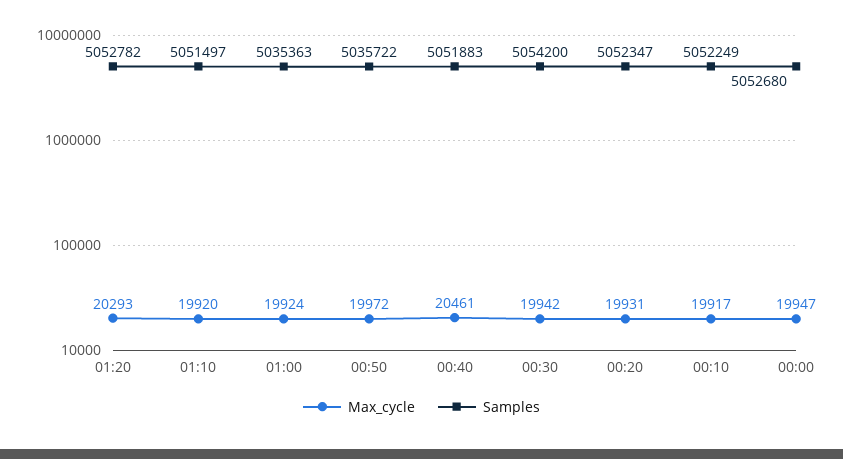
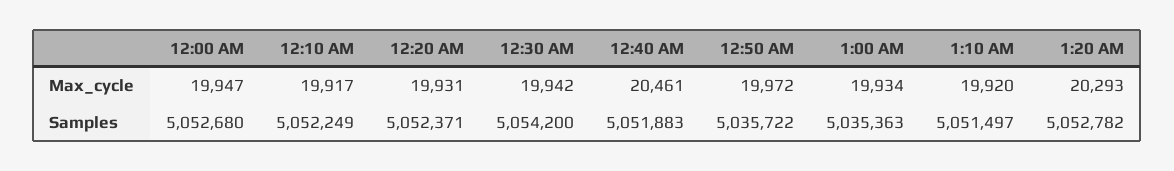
  {
    "Max_cycle": {
      "01:20": 20293,
      "01:10": 19920,
-     "01:00": 19924,
+     "01:00": 19934,
      "00:50": 19972,
      "00:40": 20461,
      "00:30": 19942,
      "00:20": 19931,
      "00:10": 19917,
      "00:00": 19947
    },
    "Samples": {
      "01:20": 5052782,
      "01:10": 5051497,
      "01:00": 5035363,
      "00:50": 5035722,
      "00:40": 5051883,
      "00:30": 5054200,
-     "00:20": 5052347,
+     "00:20": 5052371,
      "00:10": 5052249,
      "00:00": 5052680
    }
  }

